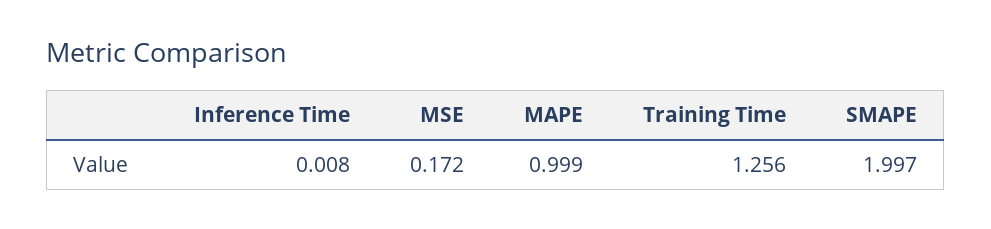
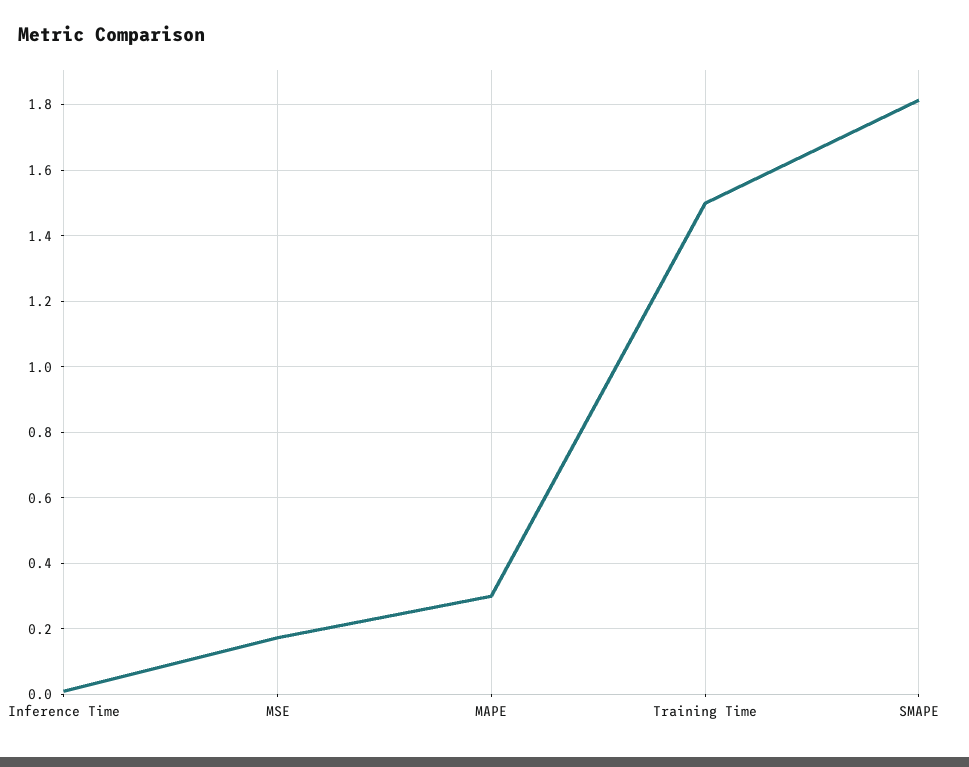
  {
    "Inference Time": 0.008,
    "MSE": 0.172,
-   "MAPE": 0.999,
+   "MAPE": 0.3,
-   "Training Time": 1.256,
+   "Training Time": 1.5,
-   "SMAPE": 1.997
+   "SMAPE": 1.82
  }

